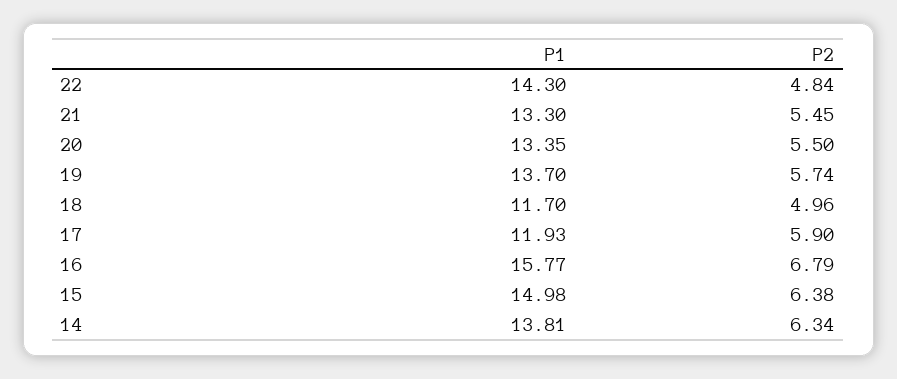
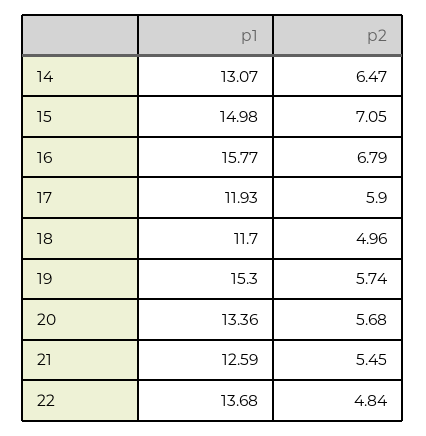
  {
    "P1": {
-     "22": 14.3,
+     "22": 13.68,
-     "21": 13.3,
+     "21": 12.59,
-     "20": 13.35,
+     "20": 13.36,
-     "19": 13.7,
+     "19": 15.3,
      "18": 11.7,
      "17": 11.93,
      "16": 15.77,
      "15": 14.98,
-     "14": 13.81
+     "14": 13.07
    },
    "P2": {
      "22": 4.84,
      "21": 5.45,
-     "20": 5.5,
+     "20": 5.68,
      "19": 5.74,
      "18": 4.96,
      "17": 5.9,
      "16": 6.79,
-     "15": 6.38,
+     "15": 7.05,
-     "14": 6.34
+     "14": 6.47
    }
  }

